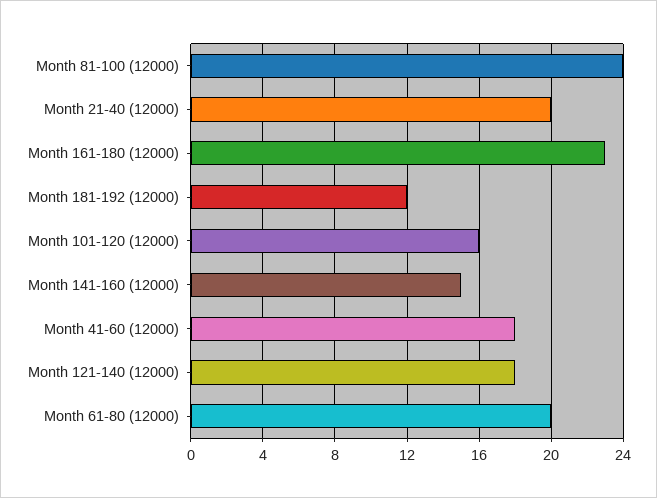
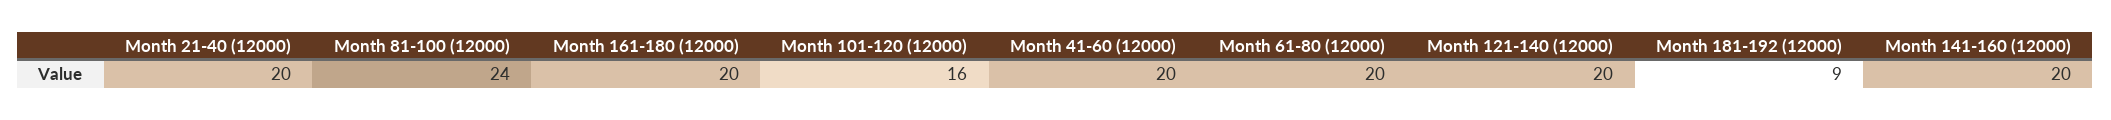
  {
    "Month 81-100 (12000)": 24,
    "Month 21-40 (12000)": 20,
-   "Month 161-180 (12000)": 23,
+   "Month 161-180 (12000)": 20,
-   "Month 181-192 (12000)": 12,
+   "Month 181-192 (12000)": 9,
    "Month 101-120 (12000)": 16,
-   "Month 141-160 (12000)": 15,
+   "Month 141-160 (12000)": 20,
-   "Month 41-60 (12000)": 18,
+   "Month 41-60 (12000)": 20,
-   "Month 121-140 (12000)": 18,
+   "Month 121-140 (12000)": 20,
    "Month 61-80 (12000)": 20
  }

